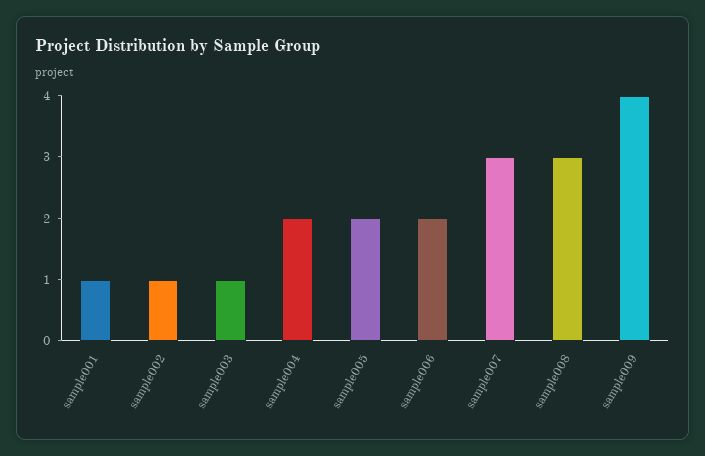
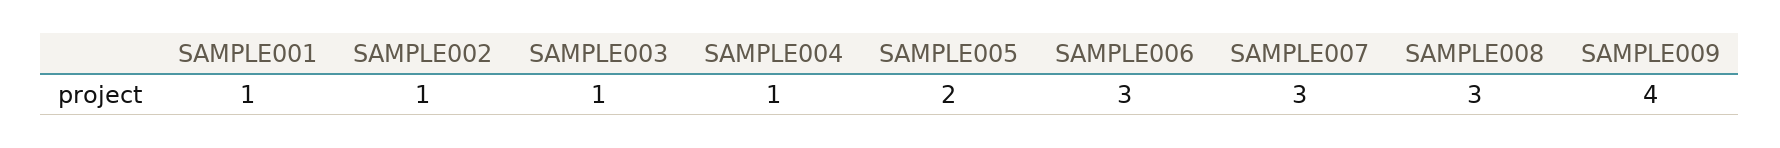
  {
    "sample001": 1,
    "sample002": 1,
    "sample003": 1,
-   "sample004": 2,
+   "sample004": 1,
    "sample005": 2,
-   "sample006": 2,
+   "sample006": 3,
    "sample007": 3,
    "sample008": 3,
    "sample009": 4
  }

